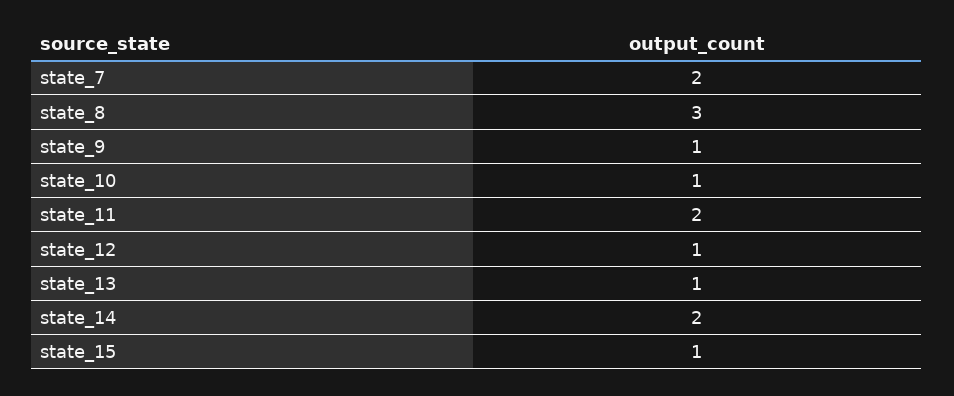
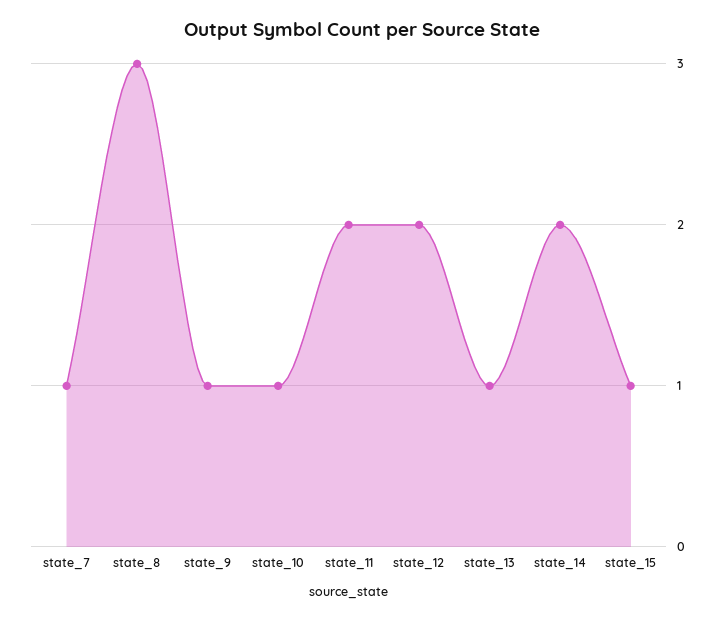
  {
-   "state_7": 2,
+   "state_7": 1,
    "state_8": 3,
    "state_9": 1,
    "state_10": 1,
    "state_11": 2,
-   "state_12": 1,
+   "state_12": 2,
    "state_13": 1,
    "state_14": 2,
    "state_15": 1
  }

